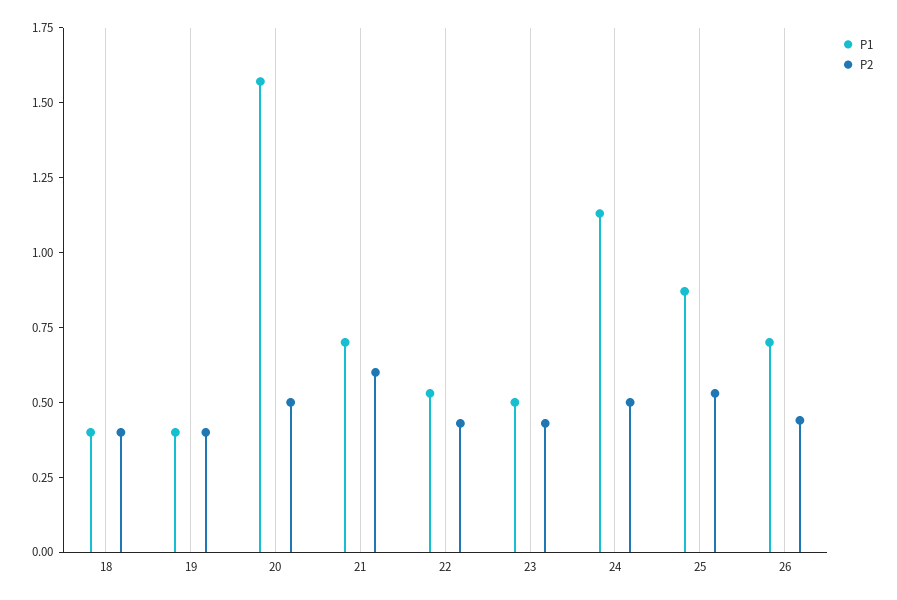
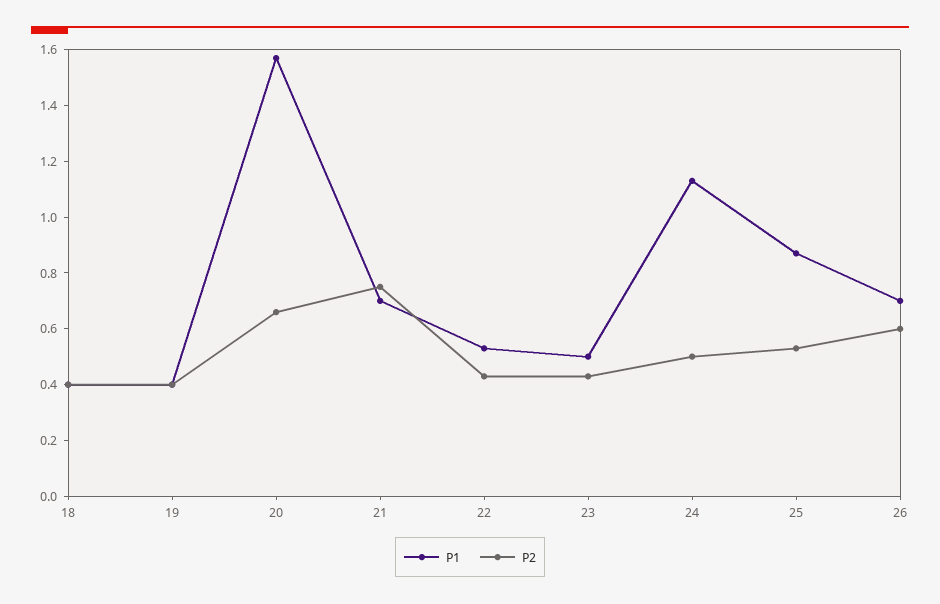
  {
    "P1": {
      "18": 0.4,
      "19": 0.4,
      "20": 1.55,
      "21": 0.7,
      "22": 0.55,
      "23": 0.5,
      "24": 1.15,
      "25": 0.85,
      "26": 0.7
    },
    "P2": {
      "18": 0.4,
      "19": 0.4,
-     "20": 0.5,
+     "20": 0.65,
-     "21": 0.6,
+     "21": 0.75,
      "22": 0.45,
      "23": 0.45,
      "24": 0.5,
      "25": 0.55,
-     "26": 0.45
+     "26": 0.6
    }
  }

